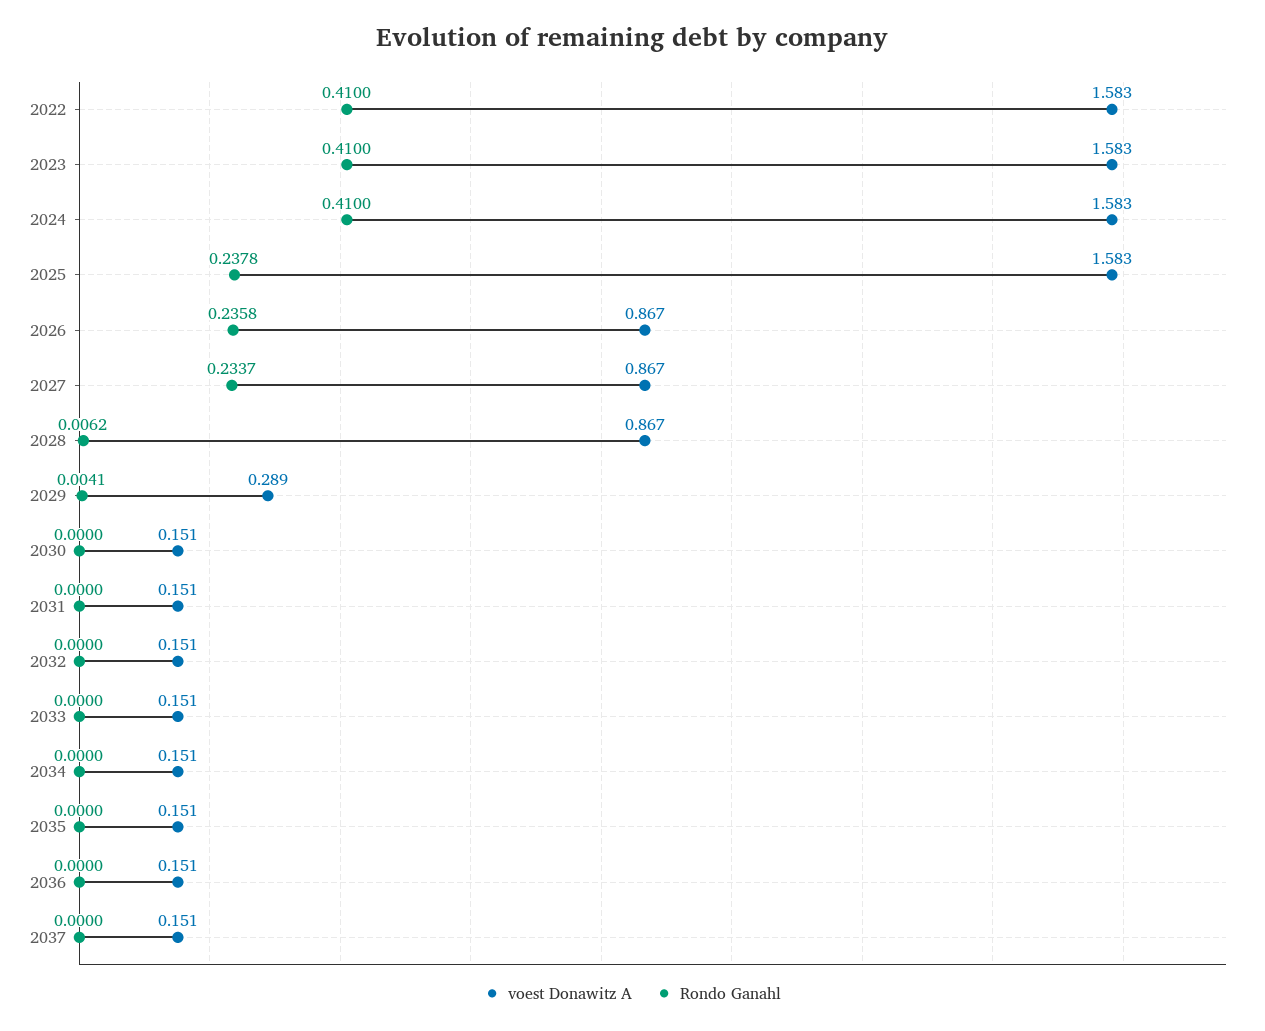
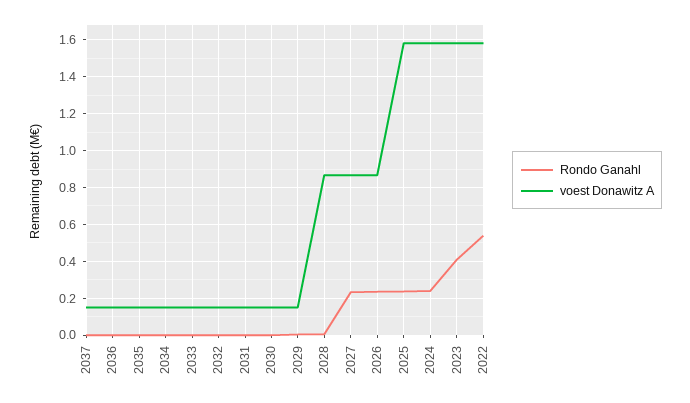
  {
    "voest Donawitz A": {
      "2022": 1.583,
      "2023": 1.583,
      "2024": 1.583,
      "2025": 1.583,
      "2026": 0.867,
      "2027": 0.867,
      "2028": 0.867,
-     "2029": 0.289,
+     "2029": 0.15,
      "2030": 0.151,
      "2031": 0.151,
      "2032": 0.151,
      "2033": 0.151,
      "2034": 0.151,
      "2035": 0.151,
      "2036": 0.151,
      "2037": 0.151
    },
    "Rondo Ganahl": {
-     "2022": 0.41,
+     "2022": 0.55,
      "2023": 0.41,
-     "2024": 0.41,
+     "2024": 0.25,
      "2025": 0.2378,
      "2026": 0.2358,
      "2027": 0.2337,
      "2028": 0.0062,
      "2029": 0.0041,
      "2030": 0,
      "2031": 0,
      "2032": 0,
      "2033": 0,
      "2034": 0,
      "2035": 0,
      "2036": 0,
      "2037": 0
    }
  }

